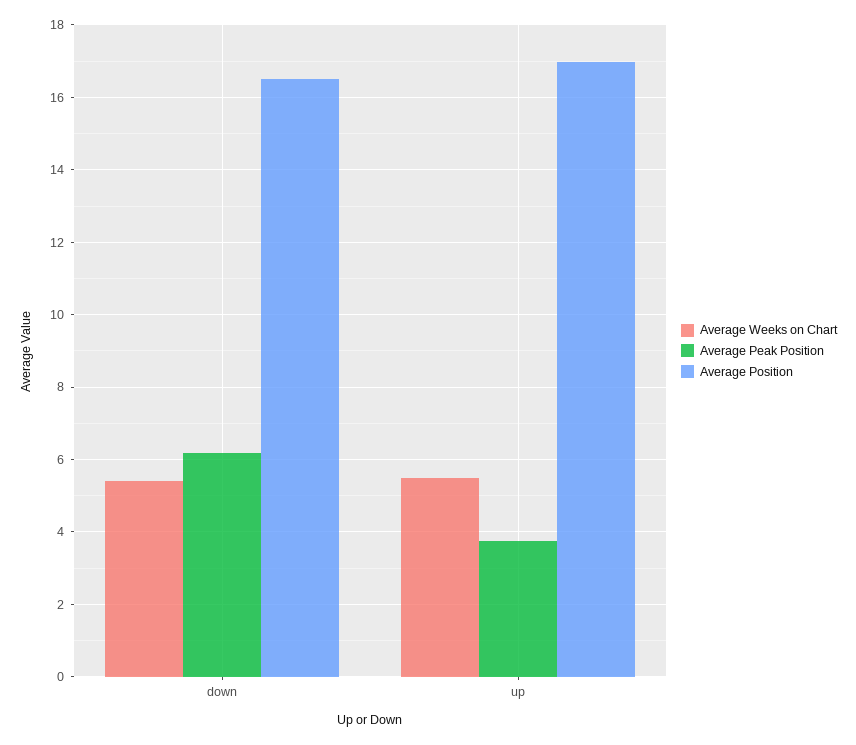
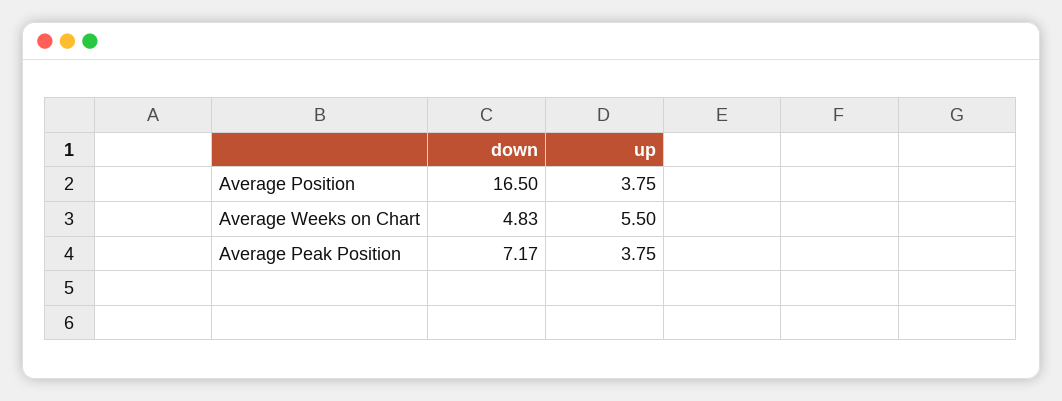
  {
    "Average Weeks on Chart": {
-     "down": 5.4,
+     "down": 4.83,
      "up": 5.5
    },
    "Average Peak Position": {
-     "down": 6.2,
+     "down": 7.17,
      "up": 3.75
    },
    "Average Position": {
      "down": 16.5,
-     "up": 17
+     "up": 3.75
    }
  }

